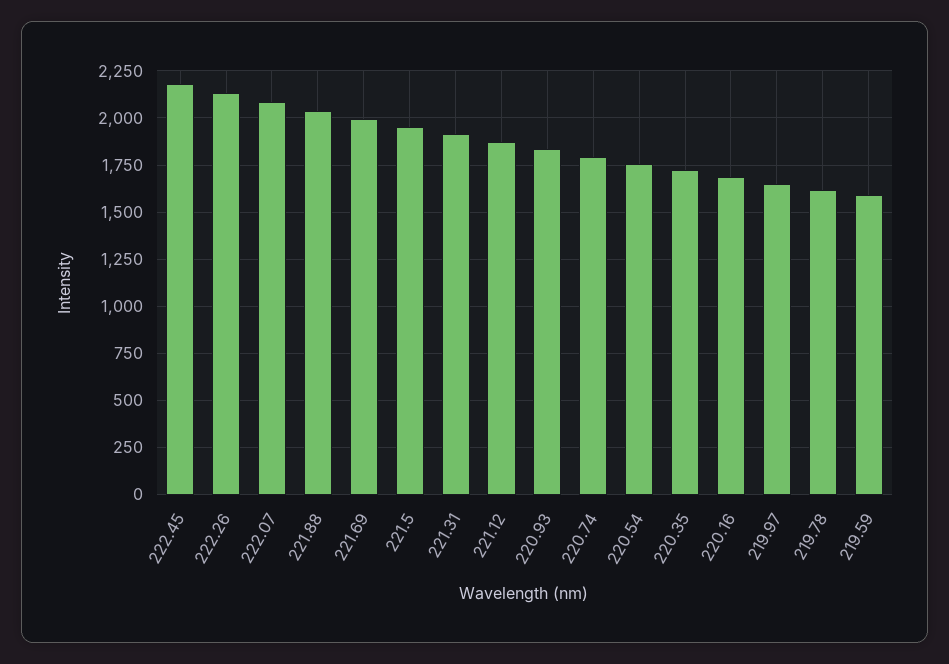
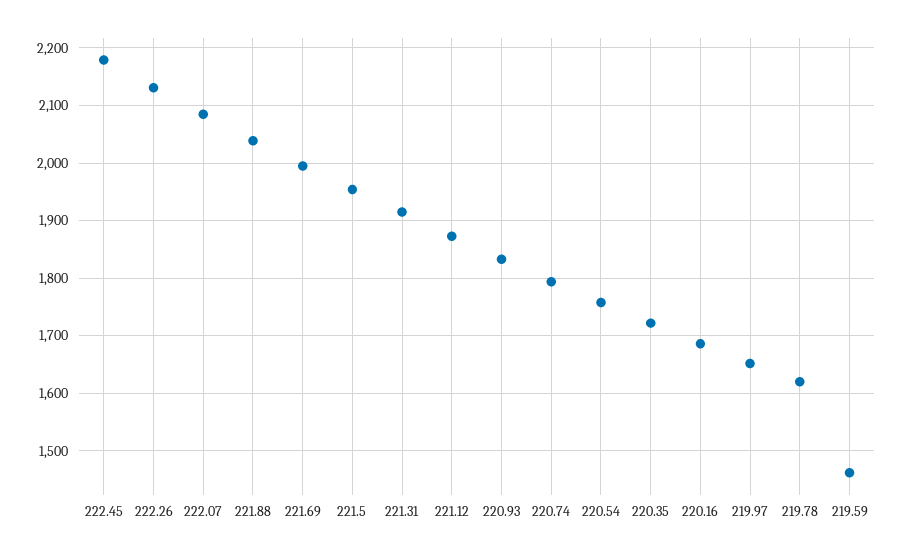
  {
    "222.45": 2180,
    "222.26": 2140,
    "222.07": 2080,
    "221.88": 2040,
    "221.69": 2000,
    "221.5": 1960,
    "221.31": 1920,
    "221.12": 1880,
    "220.93": 1840,
    "220.74": 1800,
    "220.54": 1760,
    "220.35": 1720,
    "220.16": 1680,
    "219.97": 1660,
    "219.78": 1620,
-   "219.59": 1600
+   "219.59": 1460
  }

